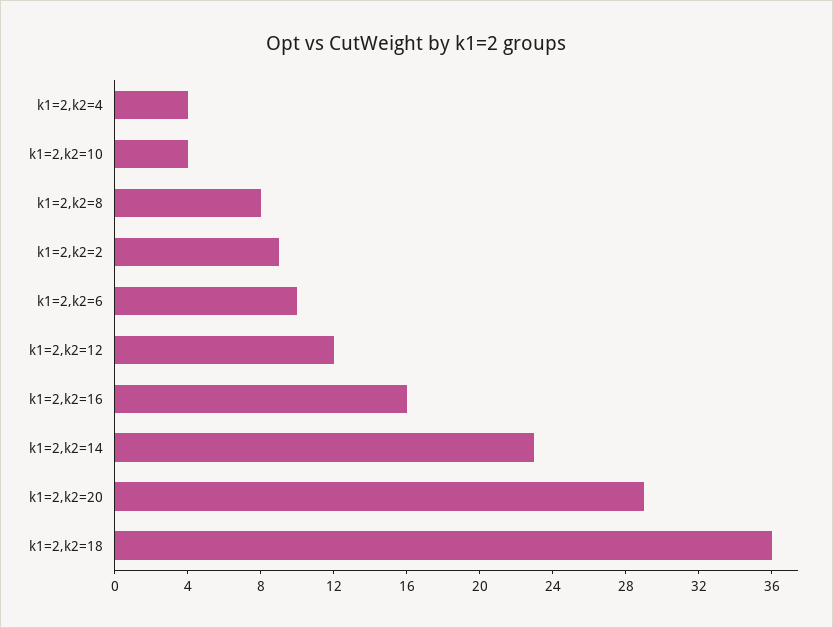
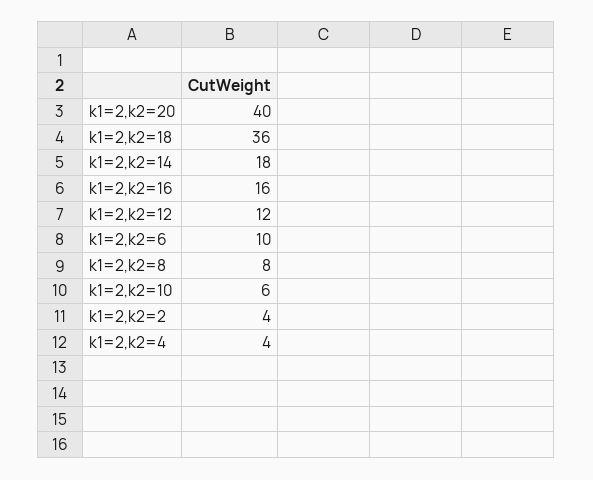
  {
    "k1=2,k2=4": 4,
-   "k1=2,k2=10": 4,
+   "k1=2,k2=10": 6,
    "k1=2,k2=8": 8,
-   "k1=2,k2=2": 9,
+   "k1=2,k2=2": 4,
    "k1=2,k2=6": 10,
    "k1=2,k2=12": 12,
    "k1=2,k2=16": 16,
-   "k1=2,k2=14": 23,
+   "k1=2,k2=14": 18,
-   "k1=2,k2=20": 29,
+   "k1=2,k2=20": 40,
    "k1=2,k2=18": 36
  }

